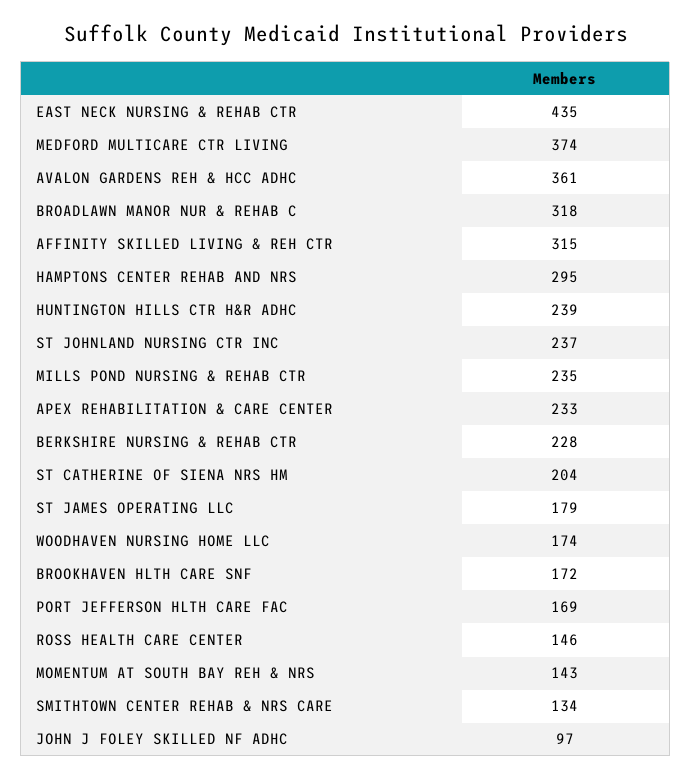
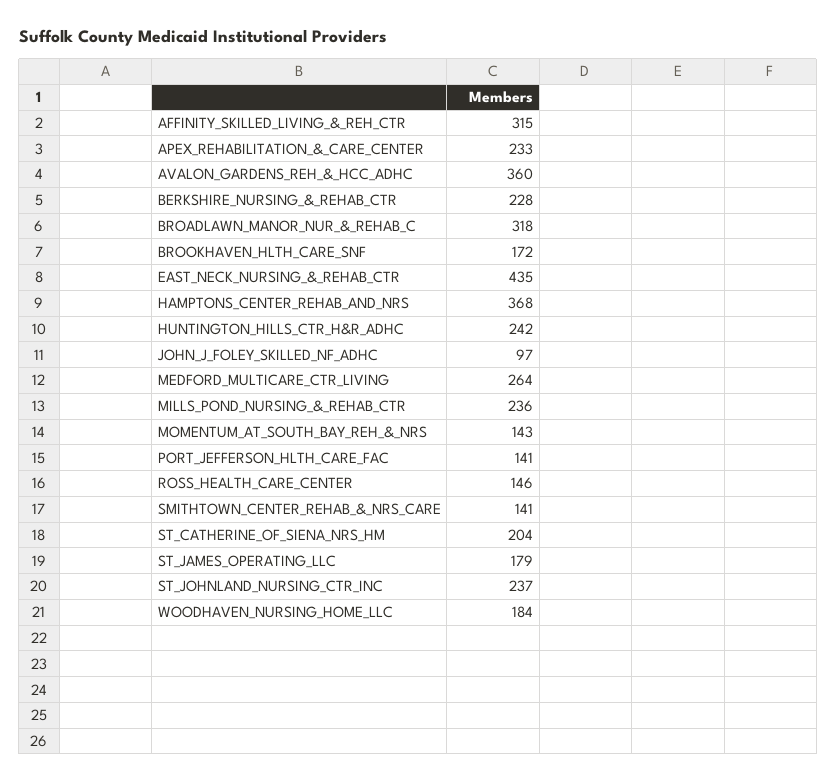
  {
    "EAST NECK NURSING & REHAB CTR": 435,
-   "MEDFORD MULTICARE CTR LIVING": 374,
+   "MEDFORD MULTICARE CTR LIVING": 264,
-   "AVALON GARDENS REH & HCC ADHC": 361,
+   "AVALON GARDENS REH & HCC ADHC": 360,
    "BROADLAWN MANOR NUR & REHAB C": 318,
    "AFFINITY SKILLED LIVING & REH CTR": 315,
-   "HAMPTONS CENTER REHAB AND NRS": 295,
+   "HAMPTONS CENTER REHAB AND NRS": 368,
-   "HUNTINGTON HILLS CTR H&R ADHC": 239,
+   "HUNTINGTON HILLS CTR H&R ADHC": 242,
    "ST JOHNLAND NURSING CTR INC": 237,
-   "MILLS POND NURSING & REHAB CTR": 235,
+   "MILLS POND NURSING & REHAB CTR": 236,
    "APEX REHABILITATION & CARE CENTER": 233,
    "BERKSHIRE NURSING & REHAB CTR": 228,
    "ST CATHERINE OF SIENA NRS HM": 204,
    "ST JAMES OPERATING LLC": 179,
-   "WOODHAVEN NURSING HOME LLC": 174,
+   "WOODHAVEN NURSING HOME LLC": 184,
    "BROOKHAVEN HLTH CARE SNF": 172,
-   "PORT JEFFERSON HLTH CARE FAC": 169,
+   "PORT JEFFERSON HLTH CARE FAC": 141,
    "ROSS HEALTH CARE CENTER": 146,
    "MOMENTUM AT SOUTH BAY REH & NRS": 143,
-   "SMITHTOWN CENTER REHAB & NRS CARE": 134,
+   "SMITHTOWN CENTER REHAB & NRS CARE": 141,
    "JOHN J FOLEY SKILLED NF ADHC": 97
  }

